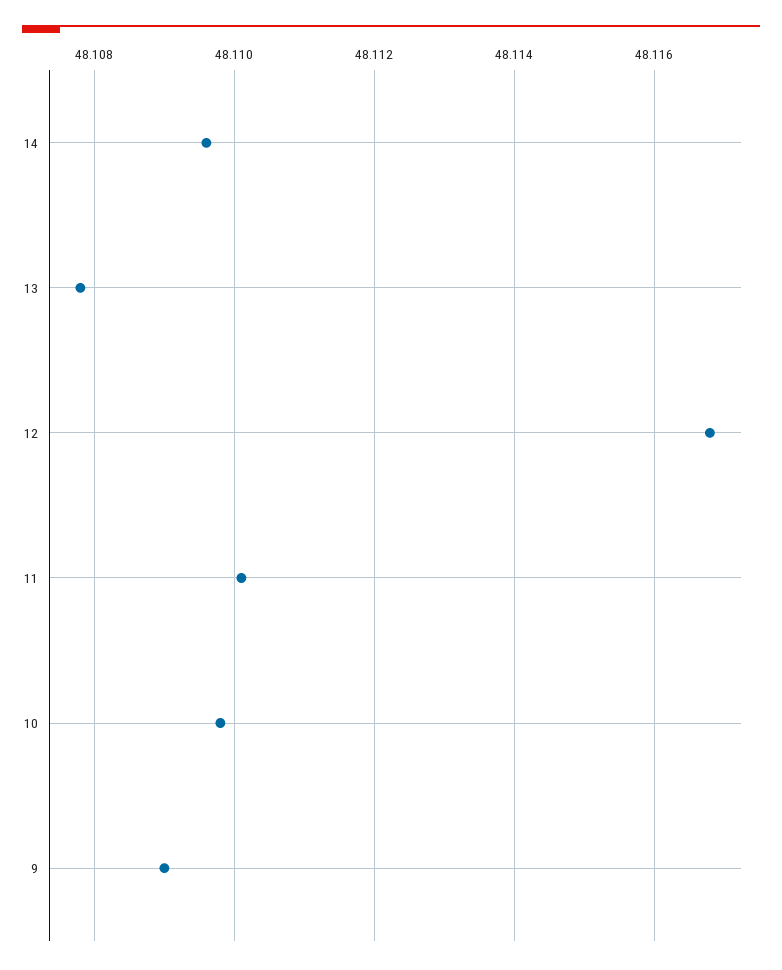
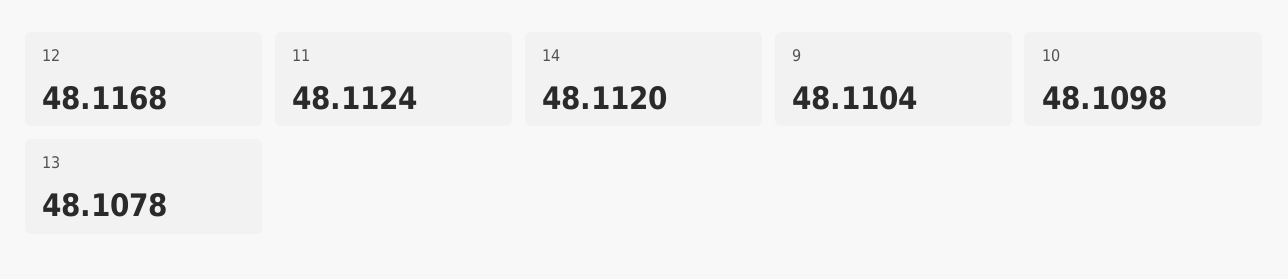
  {
-   "14": 48.1095,
+   "14": 48.112,
    "13": 48.1078,
    "12": 48.1168,
-   "11": 48.11,
+   "11": 48.1124,
    "10": 48.1098,
-   "9": 48.109
+   "9": 48.1104
  }

